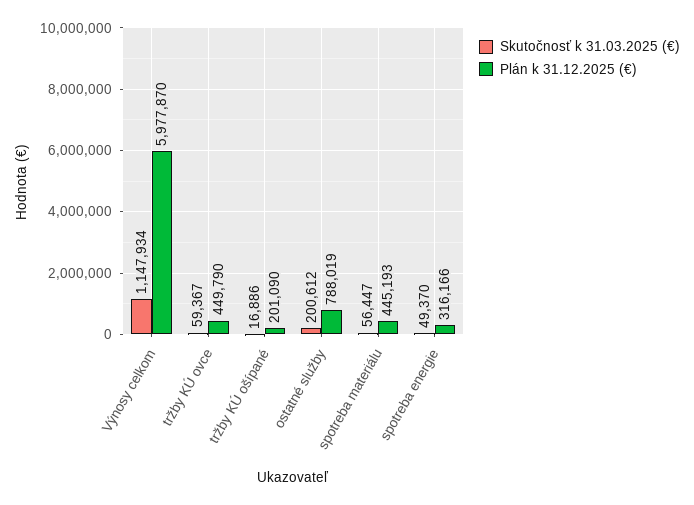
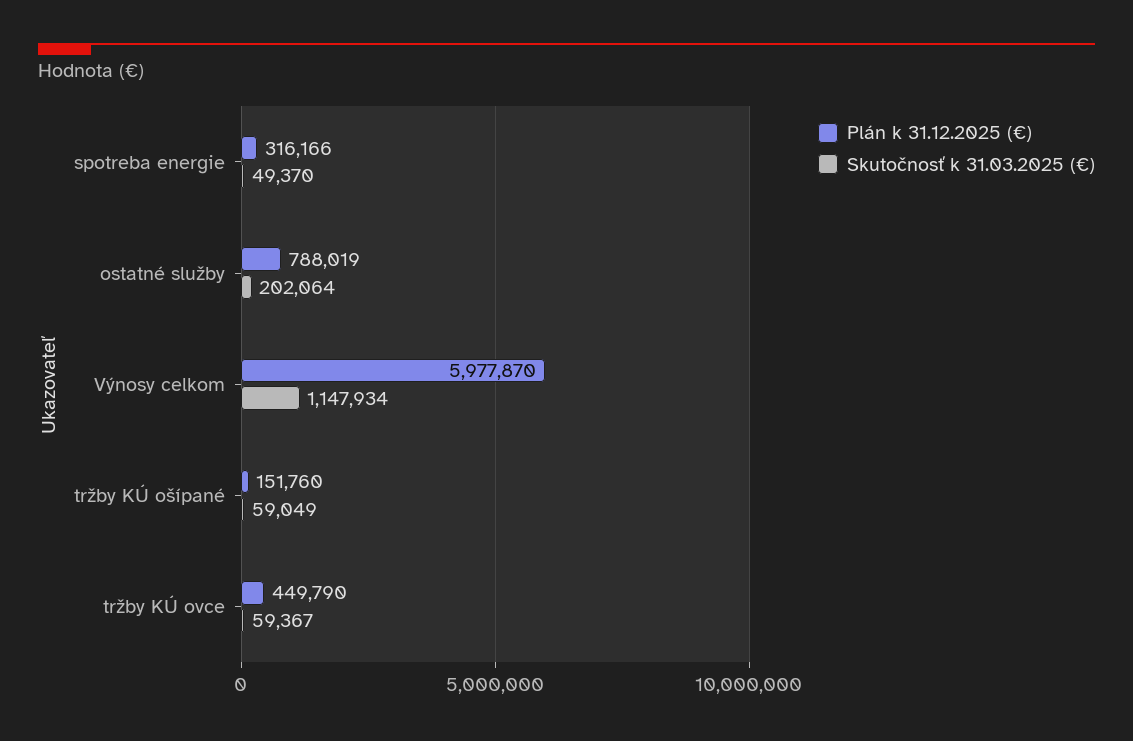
  {
    "Skutočnosť k 31.03.2025 (€)": {
      "Výnosy celkom": 1147934,
      "tržby KÚ ovce": 59367,
-     "tržby KÚ ošípané": 16886,
+     "tržby KÚ ošípané": 59049,
-     "ostatné služby": 200612,
+     "ostatné služby": 202064,
-     "spotreba materiálu": 56447,
      "spotreba energie": 49370
    },
    "Plán k 31.12.2025 (€)": {
      "Výnosy celkom": 5977870,
      "tržby KÚ ovce": 449790,
-     "tržby KÚ ošípané": 201090,
+     "tržby KÚ ošípané": 151760,
      "ostatné služby": 788019,
-     "spotreba materiálu": 445193,
      "spotreba energie": 316166
    }
  }

